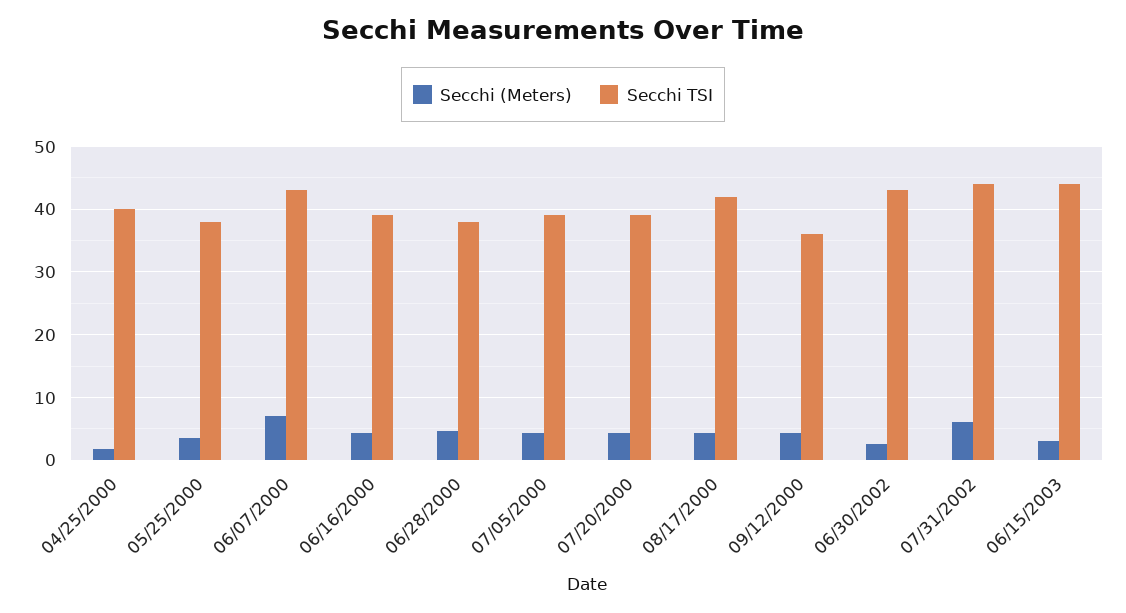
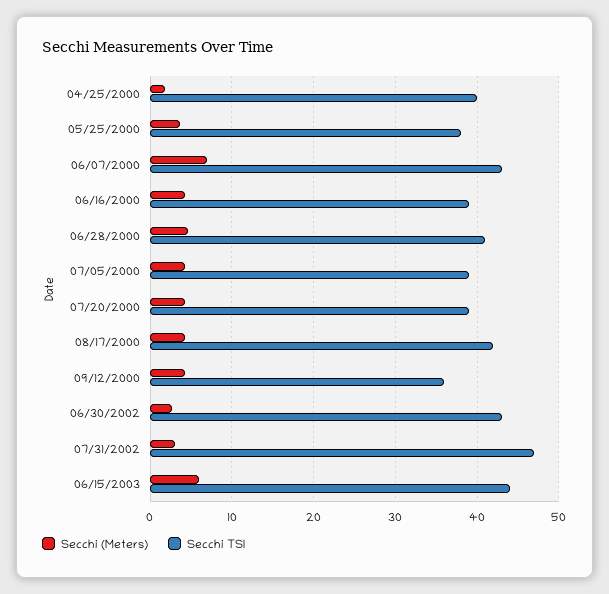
  {
    "Secchi (Meters)": {
      "04/25/2000": 2,
      "05/25/2000": 4,
      "06/07/2000": 7,
      "06/16/2000": 4,
      "06/28/2000": 5,
      "07/05/2000": 4,
      "07/20/2000": 4,
      "08/17/2000": 4,
      "09/12/2000": 4,
      "06/30/2002": 3,
-     "07/31/2002": 6,
+     "07/31/2002": 3,
-     "06/15/2003": 3
+     "06/15/2003": 6
    },
    "Secchi TSI": {
      "04/25/2000": 40,
      "05/25/2000": 38,
      "06/07/2000": 43,
      "06/16/2000": 39,
-     "06/28/2000": 38,
+     "06/28/2000": 41,
      "07/05/2000": 39,
      "07/20/2000": 39,
      "08/17/2000": 42,
      "09/12/2000": 36,
      "06/30/2002": 43,
-     "07/31/2002": 44,
+     "07/31/2002": 47,
      "06/15/2003": 44
    }
  }

